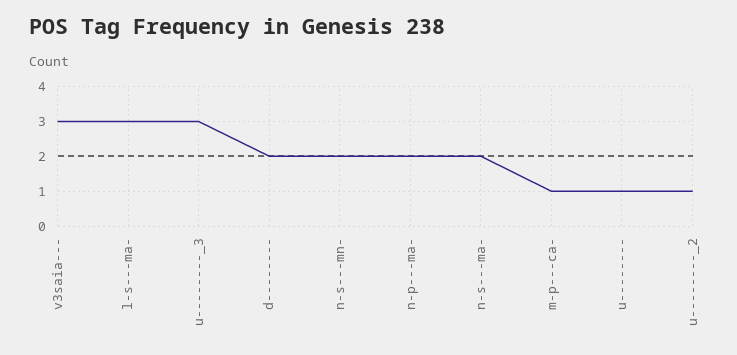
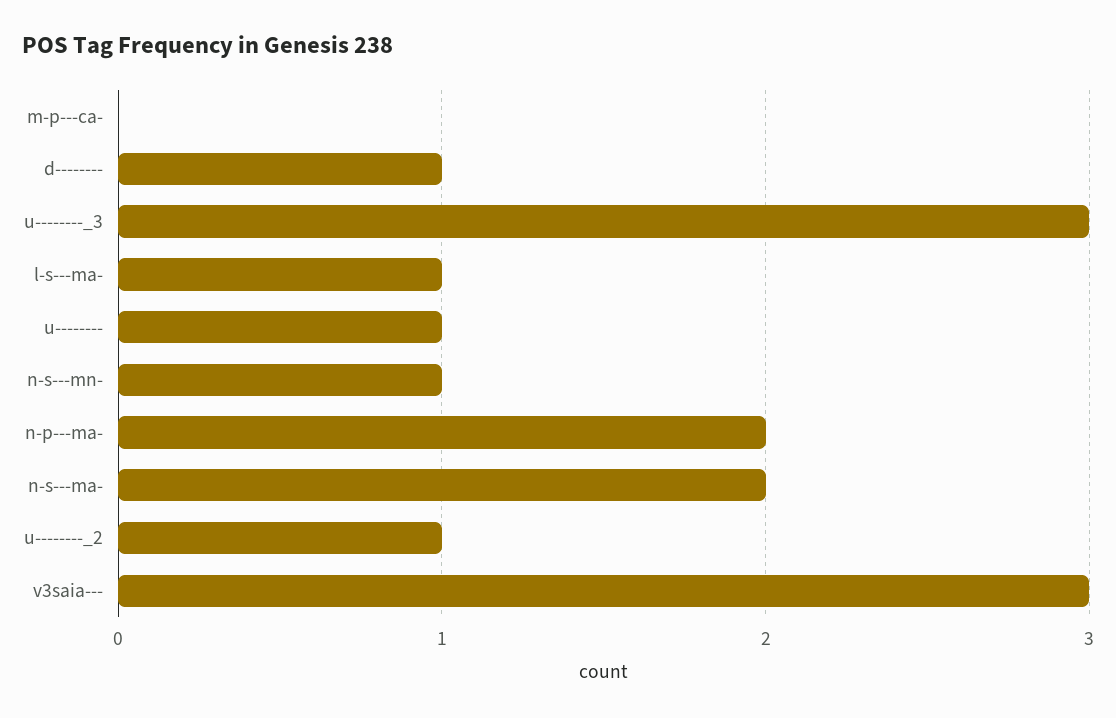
  {
    "v3saia---": 3,
-   "l-s---ma-": 3,
+   "l-s---ma-": 1,
    "u--------_3": 3,
-   "d--------": 2,
+   "d--------": 1,
-   "n-s---mn-": 2,
+   "n-s---mn-": 1,
    "n-p---ma-": 2,
    "n-s---ma-": 2,
-   "m-p---ca-": 1,
+   "m-p---ca-": 0,
    "u--------": 1,
    "u--------_2": 1
  }

